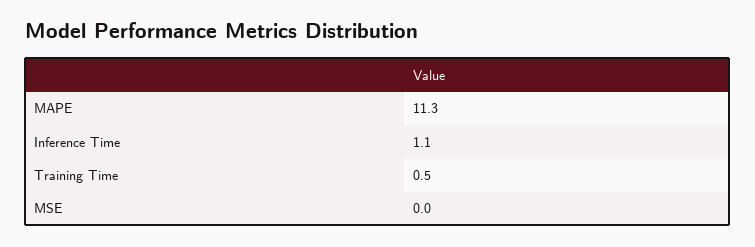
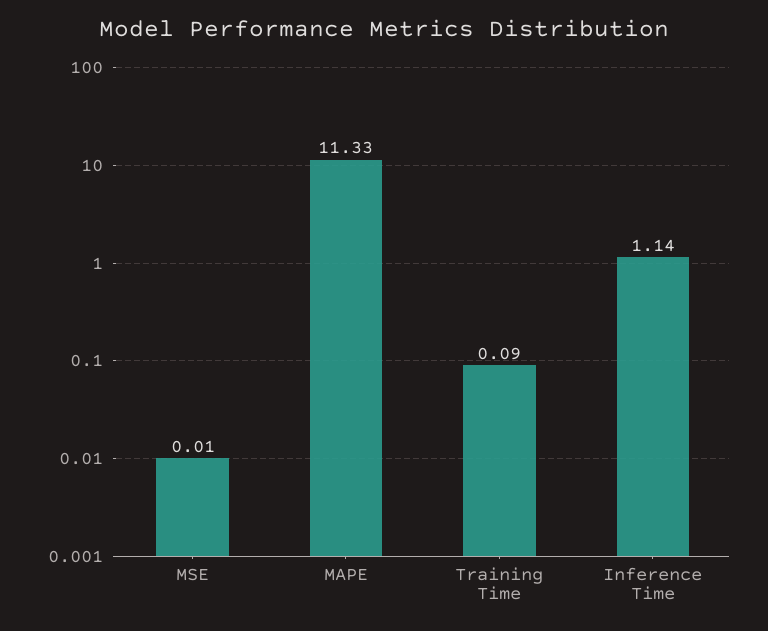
  {
    "MAPE": 11.33,
    "Inference Time": 1.14,
-   "Training Time": 0.5,
+   "Training Time": 0.09,
    "MSE": 0.01
  }

